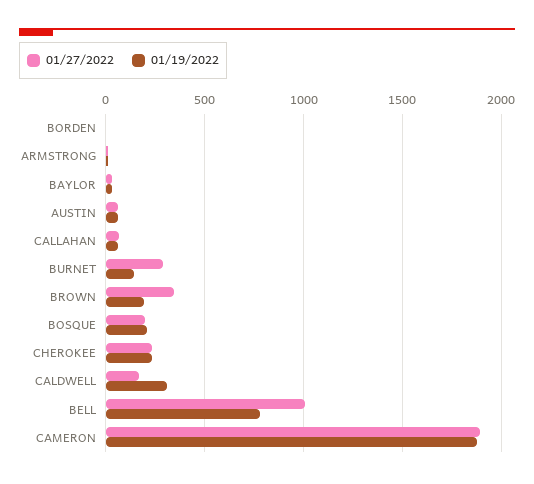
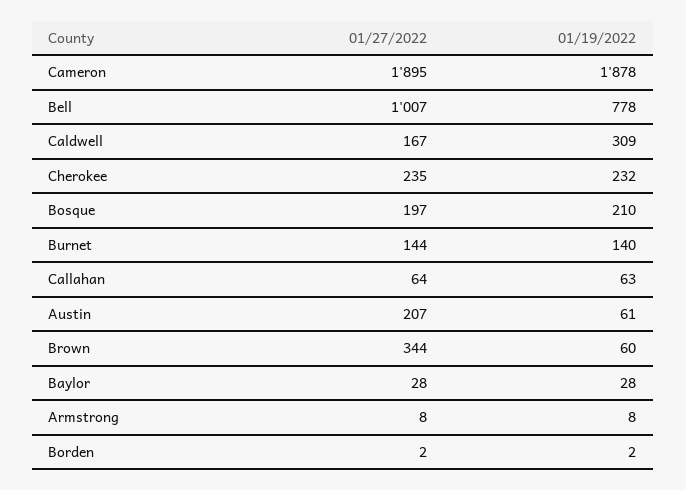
  {
    "01/27/2022": {
      "BORDEN": 2,
      "ARMSTRONG": 8,
      "BAYLOR": 28,
-     "AUSTIN": 50,
+     "AUSTIN": 207,
      "CALLAHAN": 64,
-     "BURNET": 300,
+     "BURNET": 144,
      "BROWN": 344,
      "BOSQUE": 197,
      "CHEROKEE": 235,
      "CALDWELL": 167,
      "BELL": 1007,
      "CAMERON": 1895
    },
    "01/19/2022": {
      "BORDEN": 2,
      "ARMSTRONG": 8,
      "BAYLOR": 28,
      "AUSTIN": 61,
      "CALLAHAN": 63,
      "BURNET": 140,
-     "BROWN": 200,
+     "BROWN": 60,
      "BOSQUE": 210,
      "CHEROKEE": 232,
      "CALDWELL": 309,
      "BELL": 778,
      "CAMERON": 1878
    }
  }

